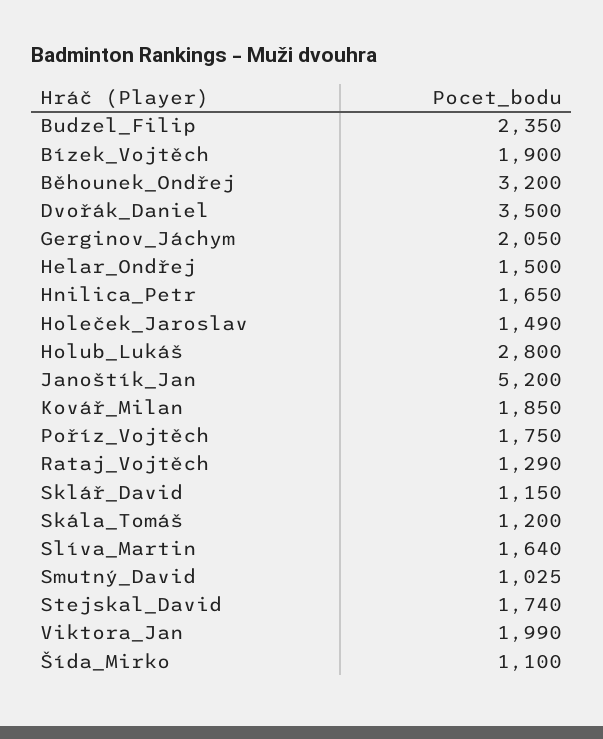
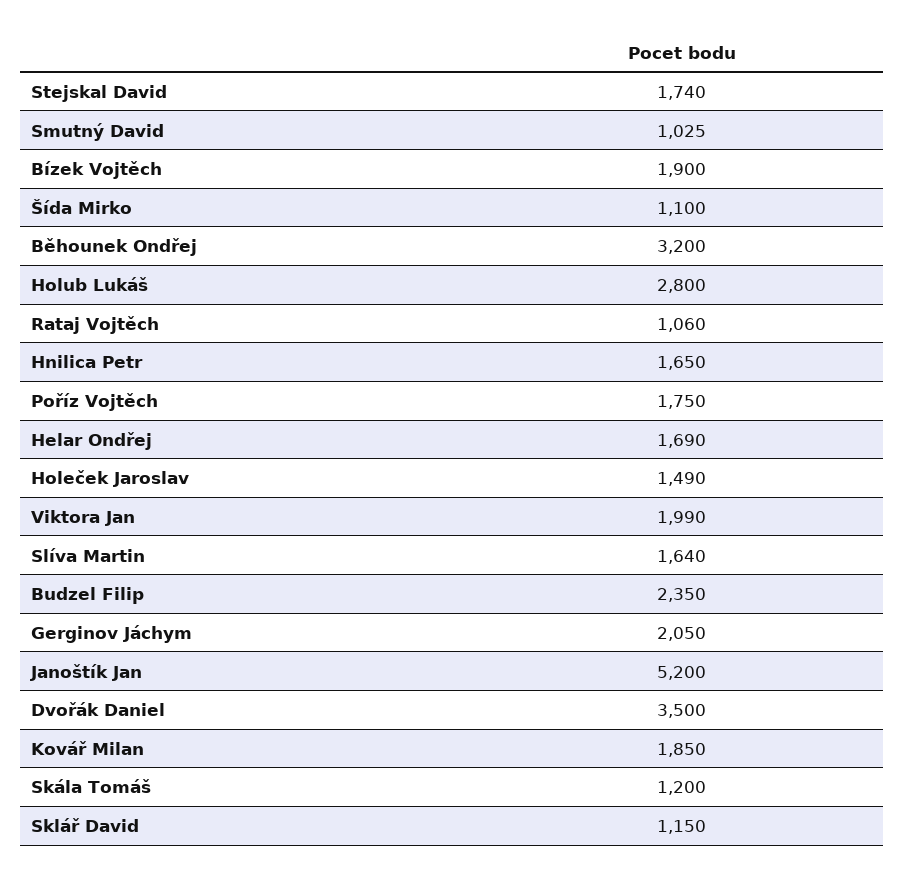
  {
    "Budzel_Filip": 2350,
    "Bízek_Vojtěch": 1900,
    "Běhounek_Ondřej": 3200,
    "Dvořák_Daniel": 3500,
    "Gerginov_Jáchym": 2050,
-   "Helar_Ondřej": 1500,
+   "Helar_Ondřej": 1690,
    "Hnilica_Petr": 1650,
    "Holeček_Jaroslav": 1490,
    "Holub_Lukáš": 2800,
    "Janoštík_Jan": 5200,
    "Kovář_Milan": 1850,
    "Poříz_Vojtěch": 1750,
-   "Rataj_Vojtěch": 1290,
+   "Rataj_Vojtěch": 1060,
    "Sklář_David": 1150,
    "Skála_Tomáš": 1200,
    "Slíva_Martin": 1640,
    "Smutný_David": 1025,
    "Stejskal_David": 1740,
    "Viktora_Jan": 1990,
    "Šída_Mirko": 1100
  }

